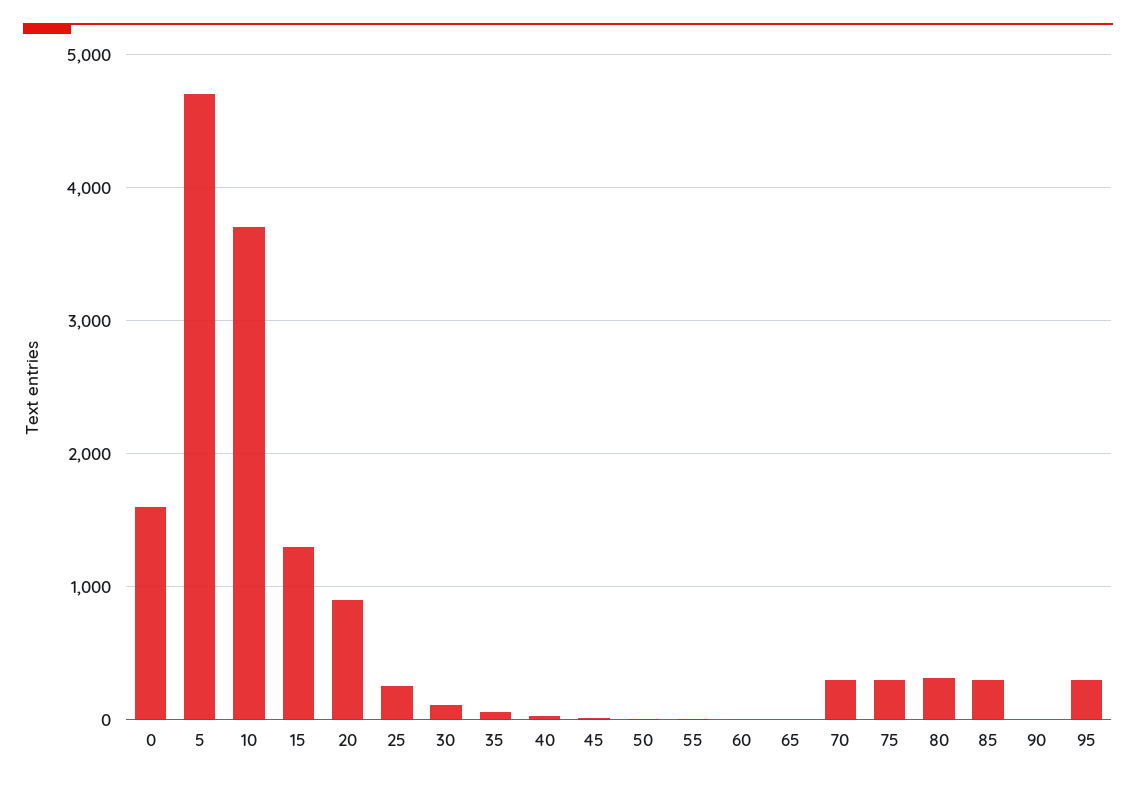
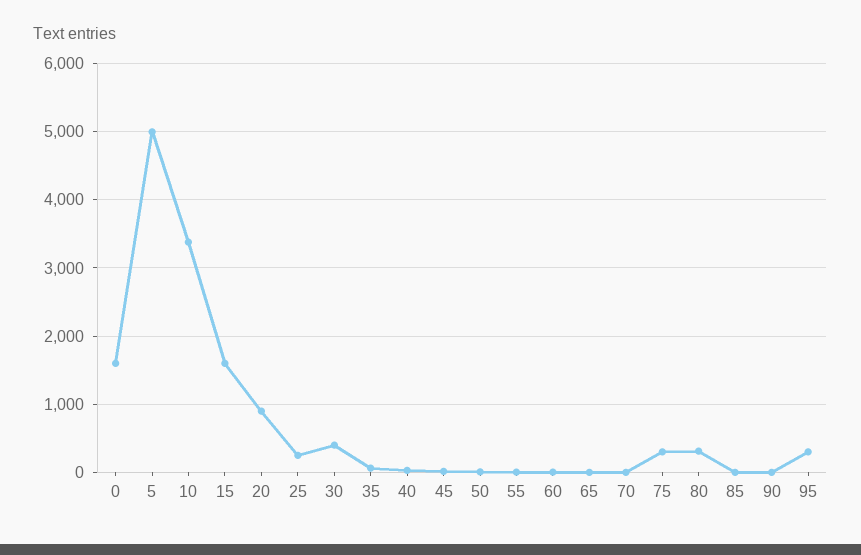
  {
    "0": 1600,
-   "5": 4700,
+   "5": 5000,
-   "10": 3700,
+   "10": 3400,
-   "15": 1300,
+   "15": 1600,
    "20": 900,
    "25": 300,
-   "30": 100,
+   "30": 400,
    "35": 100,
    "40": 0,
    "45": 0,
    "50": 0,
    "55": 0,
    "60": 0,
    "65": 0,
-   "70": 300,
+   "70": 0,
    "75": 300,
    "80": 300,
-   "85": 300,
+   "85": 0,
    "90": 0,
    "95": 300
  }

